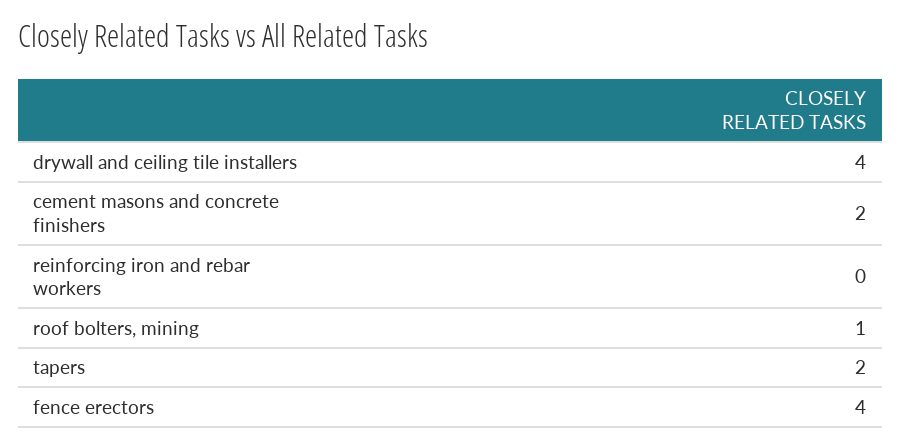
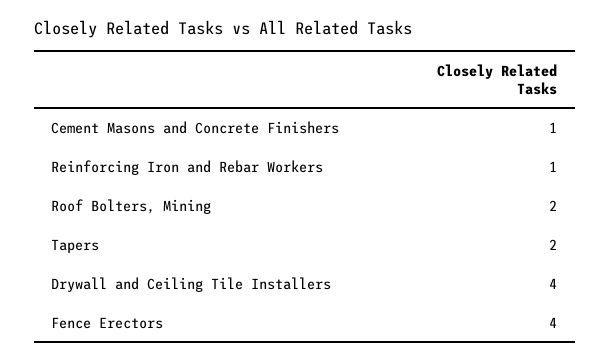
  {
    "drywall and ceiling tile installers": 4,
-   "cement masons and concrete finishers": 2,
+   "cement masons and concrete finishers": 1,
-   "reinforcing iron and rebar workers": 0,
+   "reinforcing iron and rebar workers": 1,
-   "roof bolters, mining": 1,
+   "roof bolters, mining": 2,
    "tapers": 2,
    "fence erectors": 4
  }

